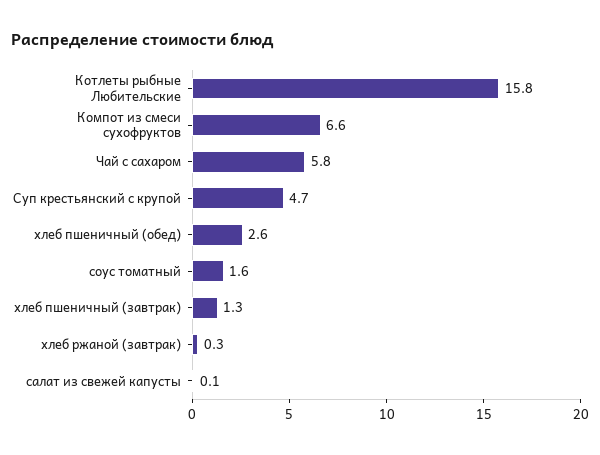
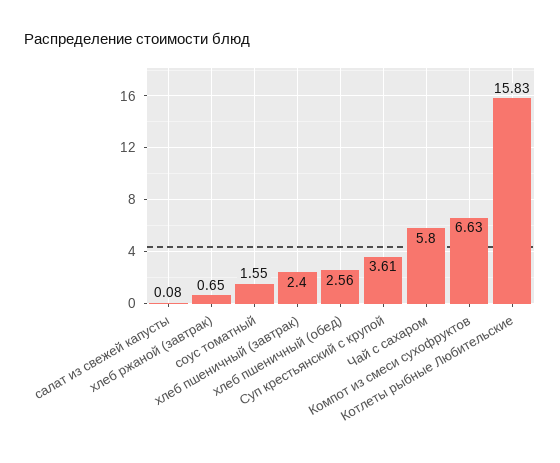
  {
    "Котлеты рыбные Любительские": 15.83,
    "Компот из смеси сухофруктов": 6.63,
    "Чай с сахаром": 5.8,
-   "Суп крестьянский с крупой": 4.7,
+   "Суп крестьянский с крупой": 3.61,
    "хлеб пшеничный (обед)": 2.56,
    "соус томатный": 1.55,
-   "хлеб пшеничный (завтрак)": 1.3,
+   "хлеб пшеничный (завтрак)": 2.4,
-   "хлеб ржаной (завтрак)": 0.3,
+   "хлеб ржаной (завтрак)": 0.65,
    "салат из свежей капусты": 0.08
  }

